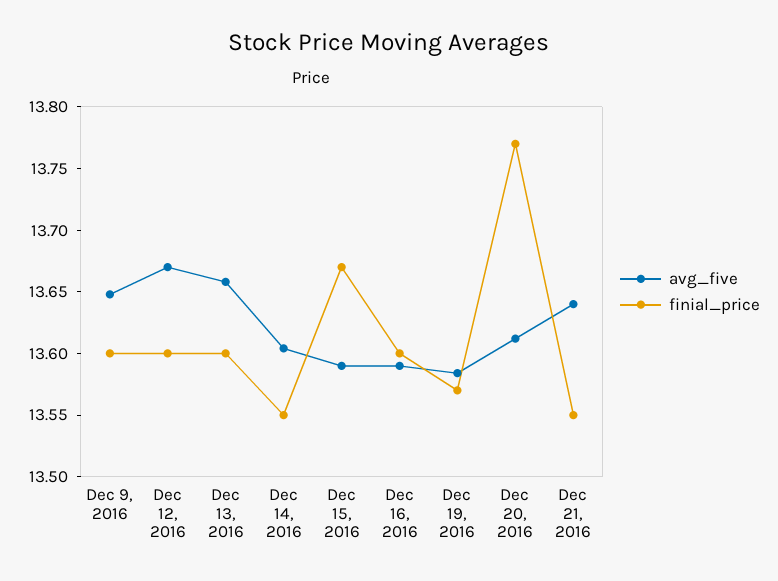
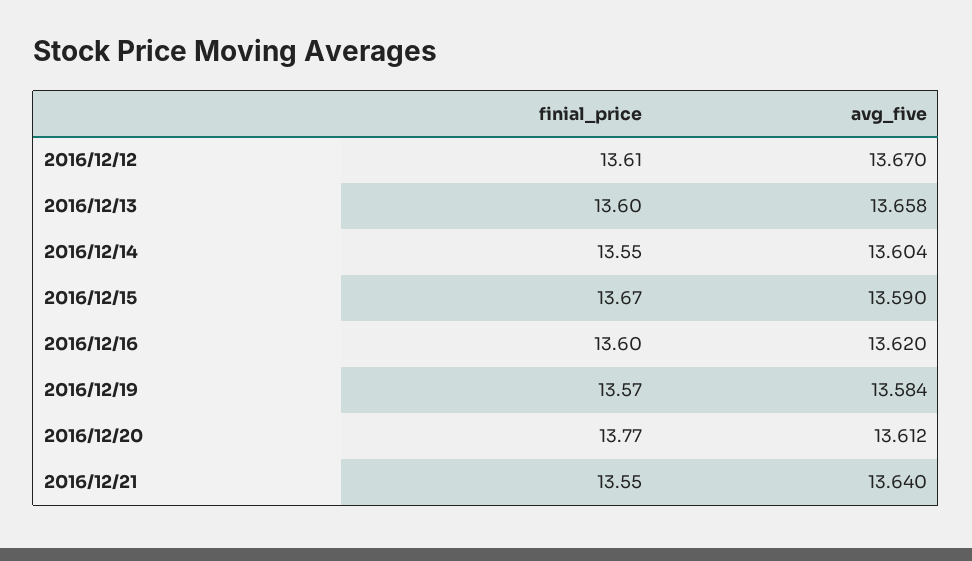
  {
    "avg_five": {
-     "Dec 9, 2016": 13.65,
      "Dec 12, 2016": 13.67,
      "Dec 13, 2016": 13.658,
      "Dec 14, 2016": 13.604,
      "Dec 15, 2016": 13.59,
-     "Dec 16, 2016": 13.59,
+     "Dec 16, 2016": 13.62,
      "Dec 19, 2016": 13.584,
      "Dec 20, 2016": 13.612,
      "Dec 21, 2016": 13.64
    },
    "finial_price": {
-     "Dec 9, 2016": 13.6,
-     "Dec 12, 2016": 13.6,
+     "Dec 12, 2016": 13.61,
      "Dec 13, 2016": 13.6,
      "Dec 14, 2016": 13.55,
      "Dec 15, 2016": 13.67,
      "Dec 16, 2016": 13.6,
      "Dec 19, 2016": 13.57,
      "Dec 20, 2016": 13.77,
      "Dec 21, 2016": 13.55
    }
  }

